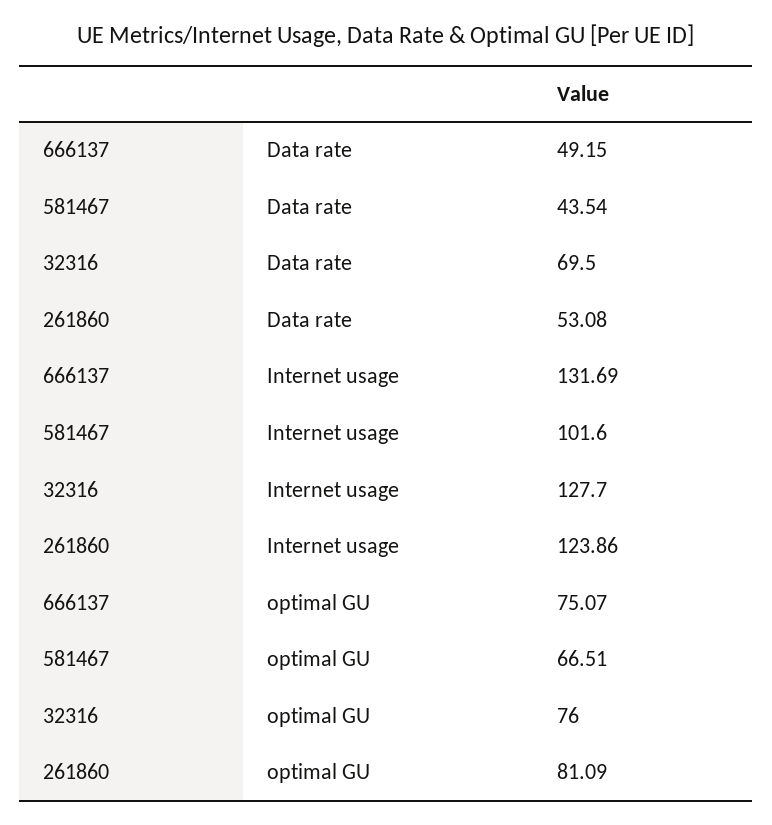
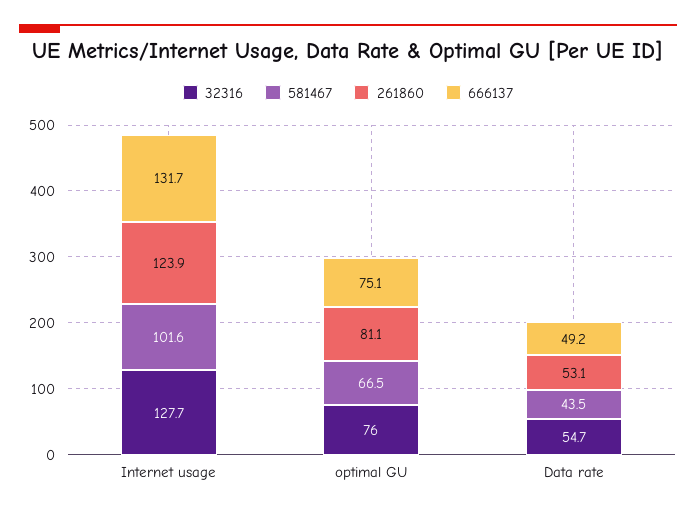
  {
    "666137": {
      "Data rate": 49.15,
      "Internet usage": 131.69,
      "optimal GU": 75.07
    },
    "581467": {
      "Data rate": 43.54,
      "Internet usage": 101.6,
      "optimal GU": 66.51
    },
    "32316": {
-     "Data rate": 69.5,
+     "Data rate": 54.7,
      "Internet usage": 127.7,
      "optimal GU": 76
    },
    "261860": {
      "Data rate": 53.08,
      "Internet usage": 123.86,
      "optimal GU": 81.09
    }
  }

